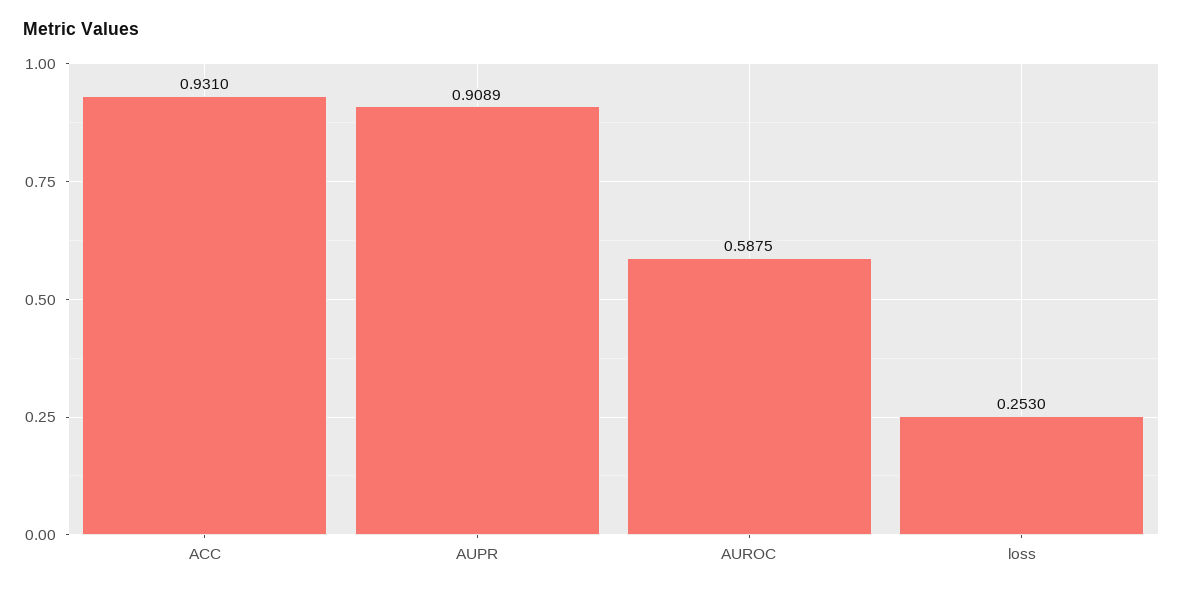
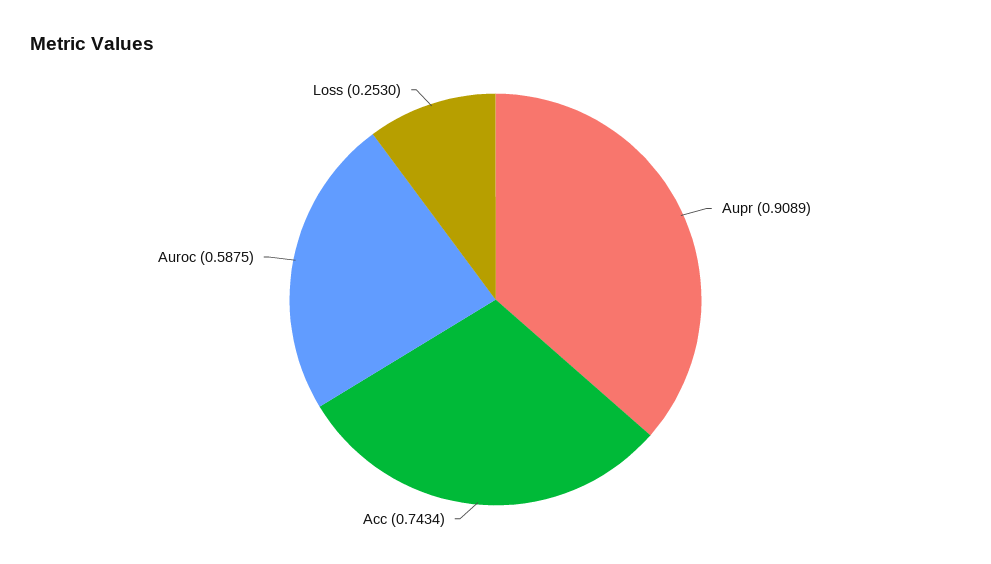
  {
-   "ACC": 0.931,
+   "ACC": 0.7434,
    "AUPR": 0.9089,
    "AUROC": 0.5875,
    "loss": 0.253
  }

